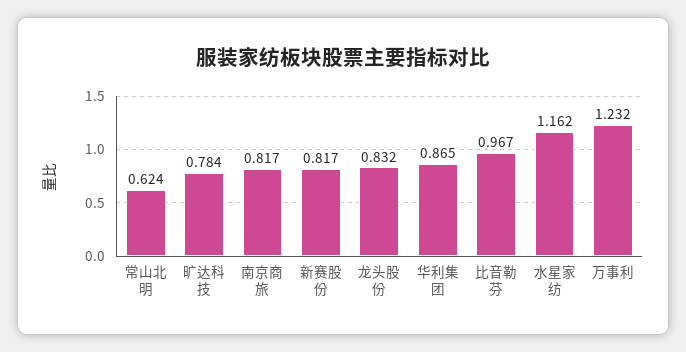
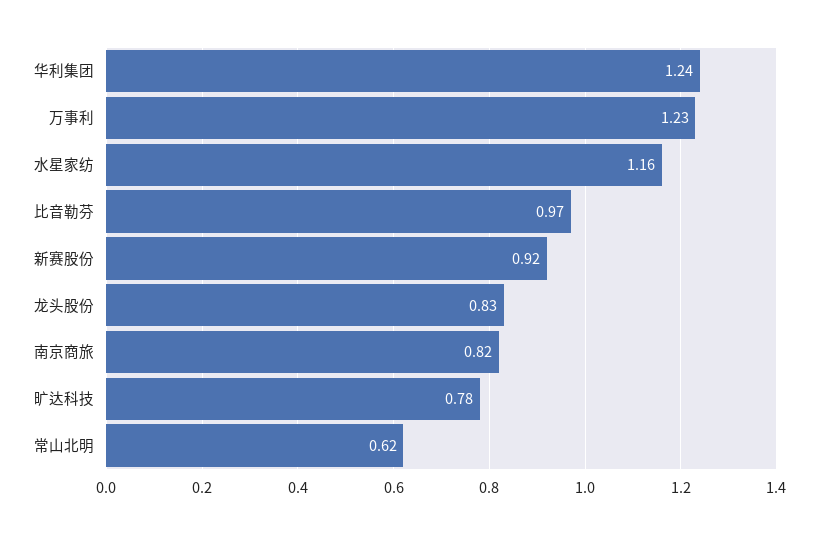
  {
    "常山北明": 0.624,
    "旷达科技": 0.784,
    "南京商旅": 0.817,
-   "新赛股份": 0.817,
+   "新赛股份": 0.92,
    "龙头股份": 0.832,
-   "华利集团": 0.865,
+   "华利集团": 1.24,
    "比音勒芬": 0.967,
    "水星家纺": 1.162,
    "万事利": 1.232
  }

